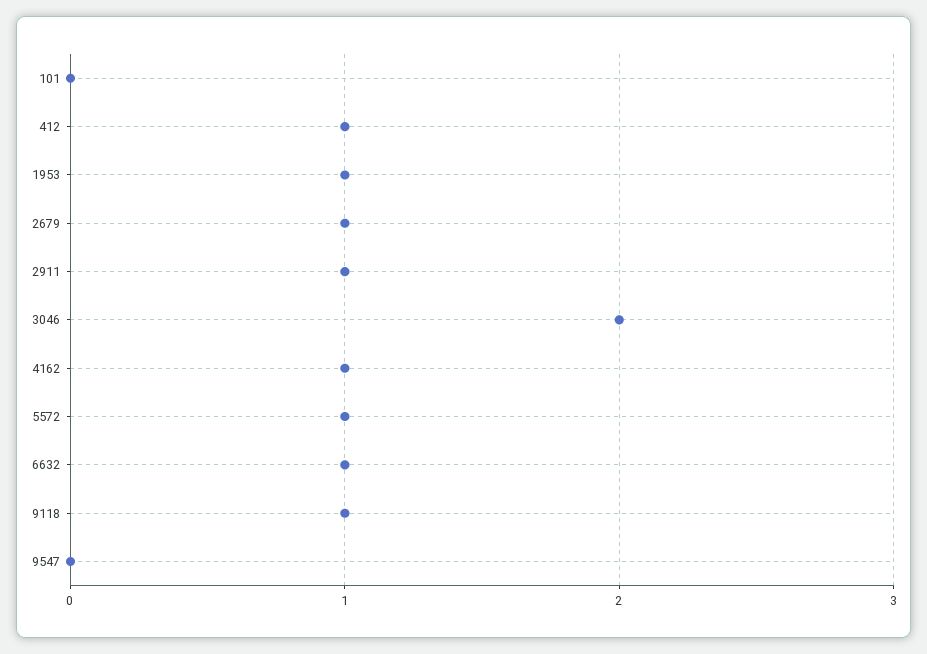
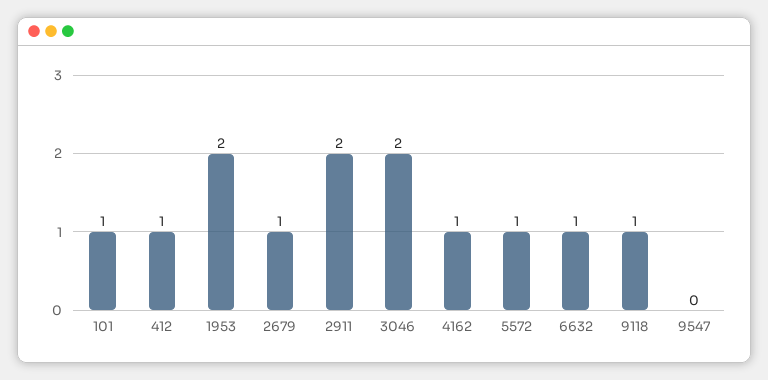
  {
-   "101": 0,
+   "101": 1,
    "412": 1,
-   "1953": 1,
+   "1953": 2,
    "2679": 1,
-   "2911": 1,
+   "2911": 2,
    "3046": 2,
    "4162": 1,
    "5572": 1,
    "6632": 1,
    "9118": 1,
    "9547": 0
  }

